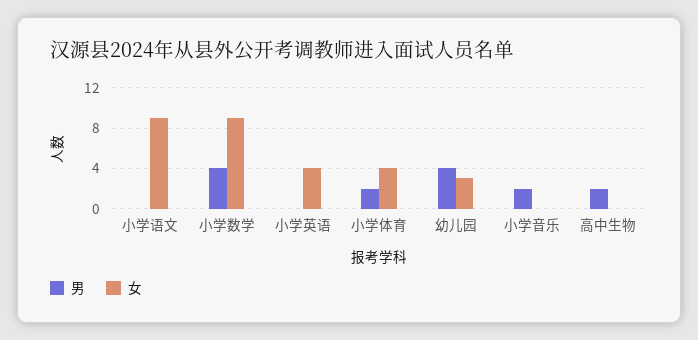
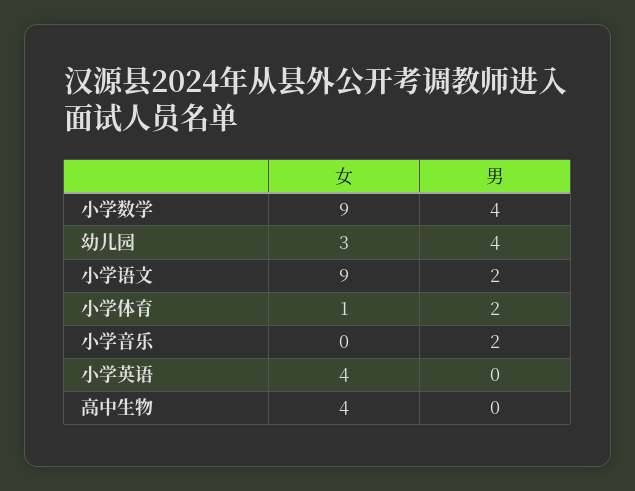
  {
    "男": {
-     "小学语文": 0,
+     "小学语文": 2,
      "小学数学": 4,
      "小学英语": 0,
      "小学体育": 2,
      "幼儿园": 4,
      "小学音乐": 2,
-     "高中生物": 2
+     "高中生物": 0
    },
    "女": {
      "小学语文": 9,
      "小学数学": 9,
      "小学英语": 4,
-     "小学体育": 4,
+     "小学体育": 1,
      "幼儿园": 3,
      "小学音乐": 0,
-     "高中生物": 0
+     "高中生物": 4
    }
  }

